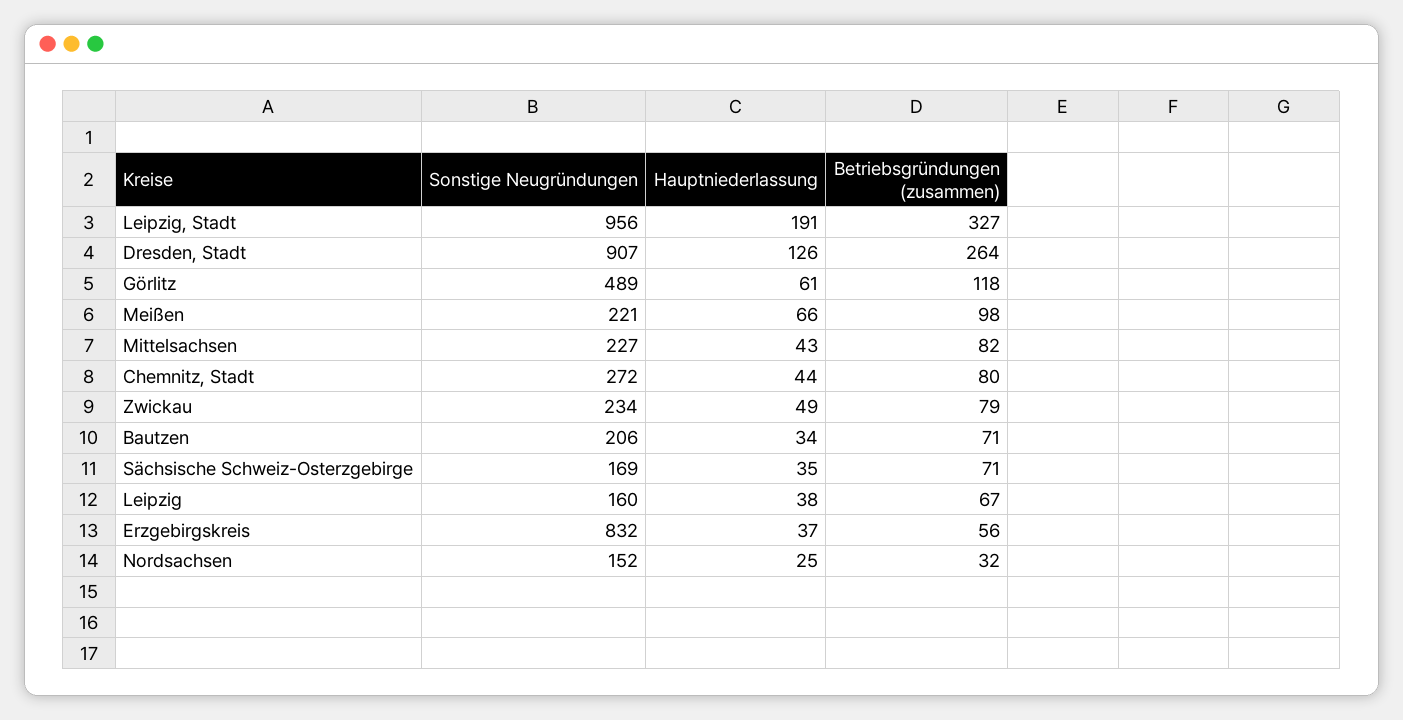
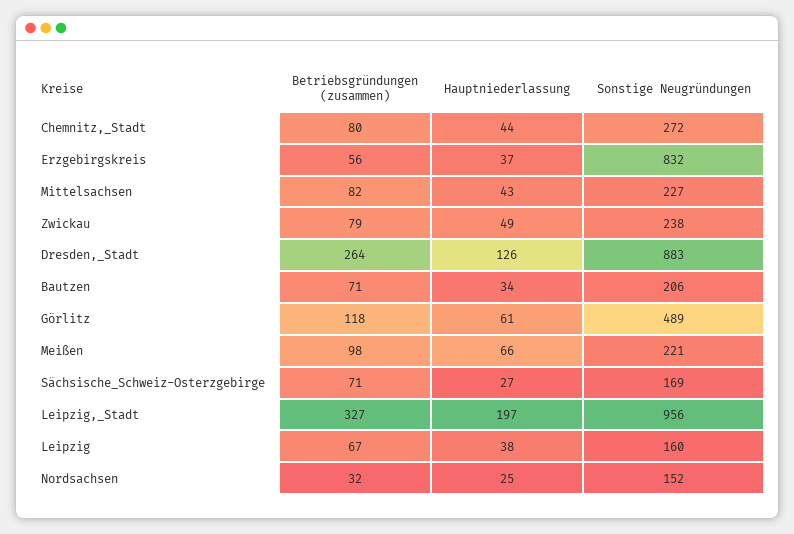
  {
    "Sonstige Neugründungen": {
      "Leipzig, Stadt": 956,
-     "Dresden, Stadt": 907,
+     "Dresden, Stadt": 883,
      "Görlitz": 489,
      "Meißen": 221,
      "Mittelsachsen": 227,
      "Chemnitz, Stadt": 272,
-     "Zwickau": 234,
+     "Zwickau": 238,
      "Bautzen": 206,
      "Sächsische Schweiz-Osterzgebirge": 169,
      "Leipzig": 160,
      "Erzgebirgskreis": 832,
      "Nordsachsen": 152
    },
    "Hauptniederlassung": {
-     "Leipzig, Stadt": 191,
+     "Leipzig, Stadt": 197,
      "Dresden, Stadt": 126,
      "Görlitz": 61,
      "Meißen": 66,
      "Mittelsachsen": 43,
      "Chemnitz, Stadt": 44,
      "Zwickau": 49,
      "Bautzen": 34,
-     "Sächsische Schweiz-Osterzgebirge": 35,
+     "Sächsische Schweiz-Osterzgebirge": 27,
      "Leipzig": 38,
      "Erzgebirgskreis": 37,
      "Nordsachsen": 25
    },
    "Betriebsgründungen (zusammen)": {
      "Leipzig, Stadt": 327,
      "Dresden, Stadt": 264,
      "Görlitz": 118,
      "Meißen": 98,
      "Mittelsachsen": 82,
      "Chemnitz, Stadt": 80,
      "Zwickau": 79,
      "Bautzen": 71,
      "Sächsische Schweiz-Osterzgebirge": 71,
      "Leipzig": 67,
      "Erzgebirgskreis": 56,
      "Nordsachsen": 32
    }
  }

